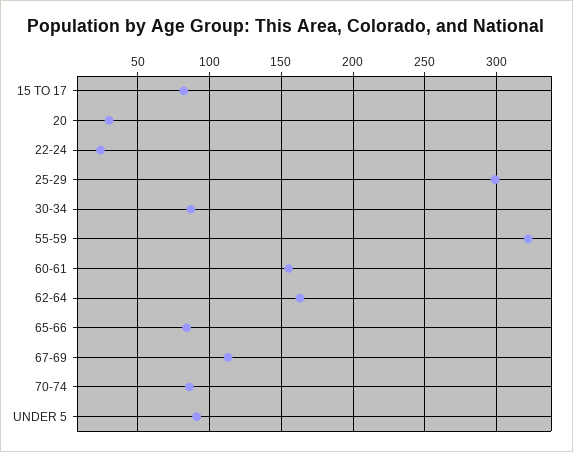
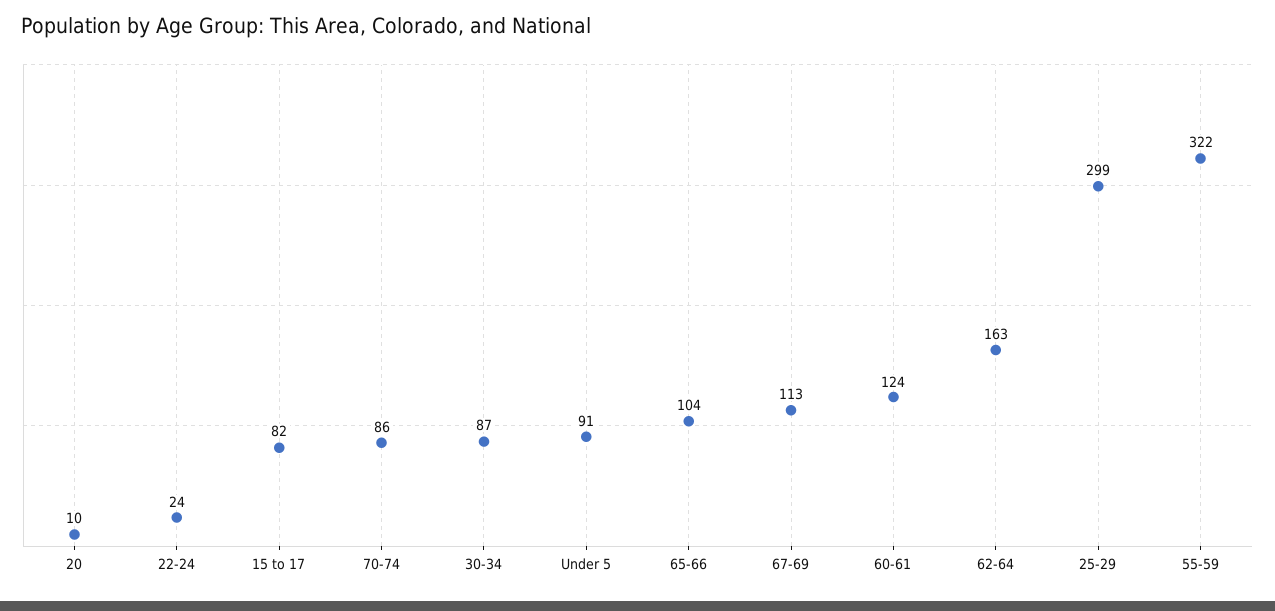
  {
    "15 TO 17": 82,
-   "20": 30,
+   "20": 10,
    "22-24": 24,
    "25-29": 299,
    "30-34": 87,
    "55-59": 322,
-   "60-61": 155,
+   "60-61": 124,
    "62-64": 163,
-   "65-66": 85,
+   "65-66": 104,
    "67-69": 113,
    "70-74": 86,
    "UNDER 5": 91
  }

